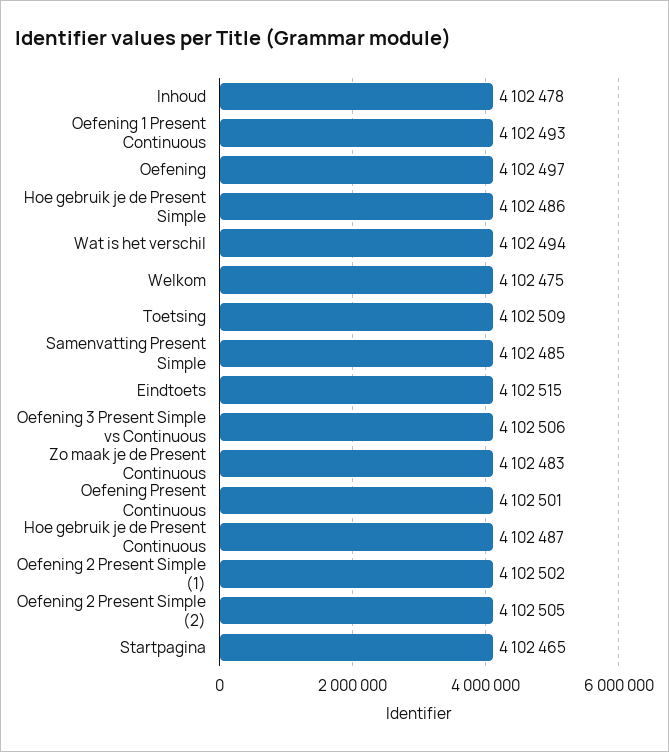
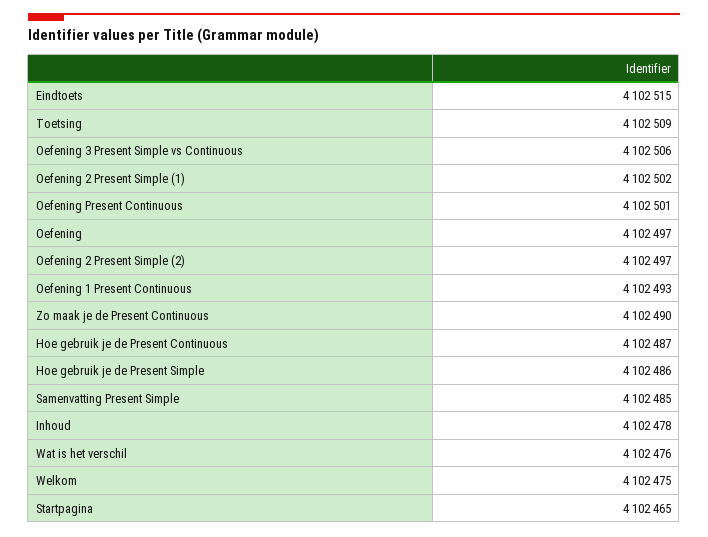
  {
    "Inhoud": 4102478,
    "Oefening 1 Present Continuous": 4102493,
    "Oefening": 4102497,
    "Hoe gebruik je de Present Simple": 4102486,
-   "Wat is het verschil": 4102494,
+   "Wat is het verschil": 4102476,
    "Welkom": 4102475,
    "Toetsing": 4102509,
    "Samenvatting Present Simple": 4102485,
    "Eindtoets": 4102515,
    "Oefening 3 Present Simple vs Continuous": 4102506,
-   "Zo maak je de Present Continuous": 4102483,
+   "Zo maak je de Present Continuous": 4102490,
    "Oefening Present Continuous": 4102501,
    "Hoe gebruik je de Present Continuous": 4102487,
    "Oefening 2 Present Simple (1)": 4102502,
-   "Oefening 2 Present Simple (2)": 4102505,
+   "Oefening 2 Present Simple (2)": 4102497,
    "Startpagina": 4102465
  }

